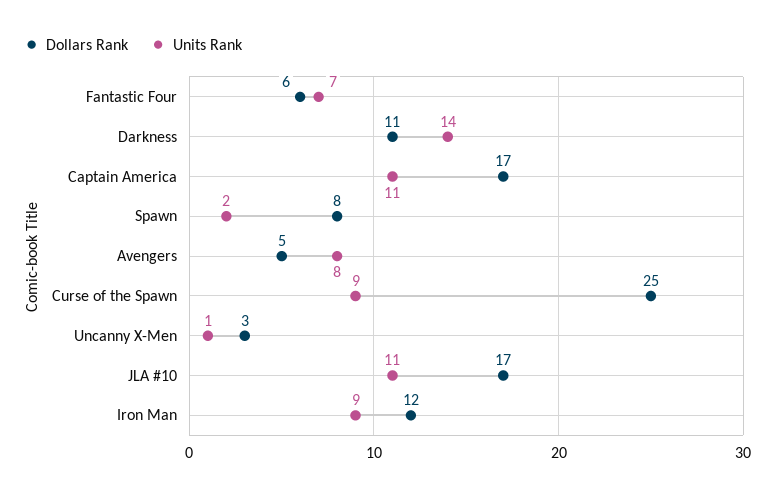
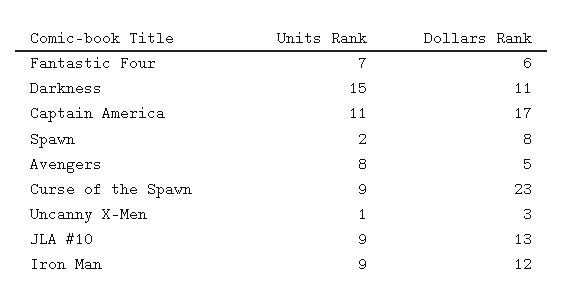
  {
    "Dollars Rank": {
      "Fantastic Four": 6,
      "Darkness": 11,
      "Captain America": 17,
      "Spawn": 8,
      "Avengers": 5,
-     "Curse of the Spawn": 25,
+     "Curse of the Spawn": 23,
      "Uncanny X-Men": 3,
-     "JLA #10": 17,
+     "JLA #10": 13,
      "Iron Man": 12
    },
    "Units Rank": {
      "Fantastic Four": 7,
-     "Darkness": 14,
+     "Darkness": 15,
      "Captain America": 11,
      "Spawn": 2,
      "Avengers": 8,
      "Curse of the Spawn": 9,
      "Uncanny X-Men": 1,
-     "JLA #10": 11,
+     "JLA #10": 9,
      "Iron Man": 9
    }
  }

